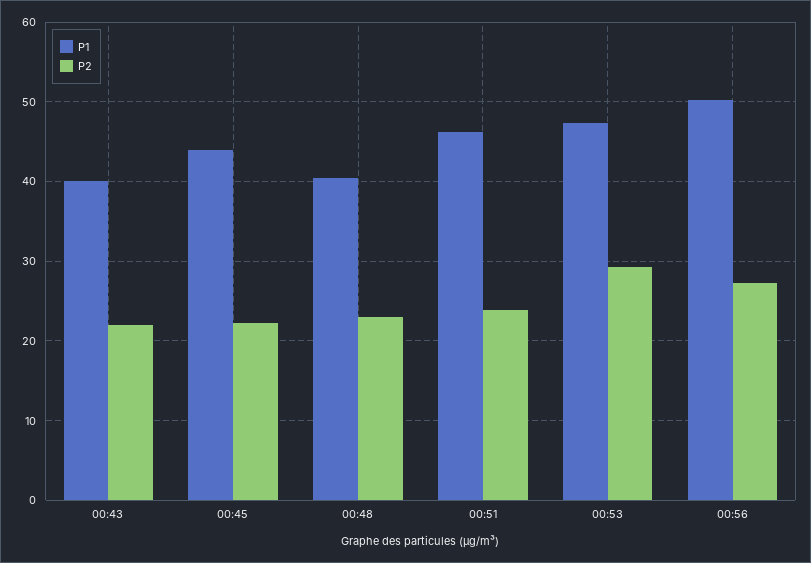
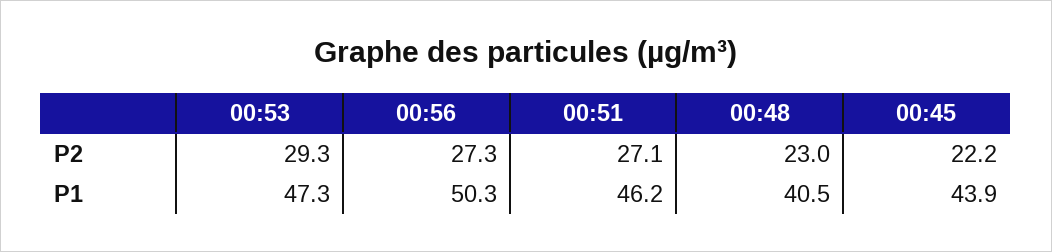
  {
    "P1": {
-     "00:43": 40,
      "00:45": 43.9,
      "00:48": 40.5,
      "00:51": 46.2,
      "00:53": 47.3,
      "00:56": 50.3
    },
    "P2": {
-     "00:43": 22,
      "00:45": 22.2,
      "00:48": 23,
-     "00:51": 24,
+     "00:51": 27.1,
      "00:53": 29.3,
      "00:56": 27.3
    }
  }

